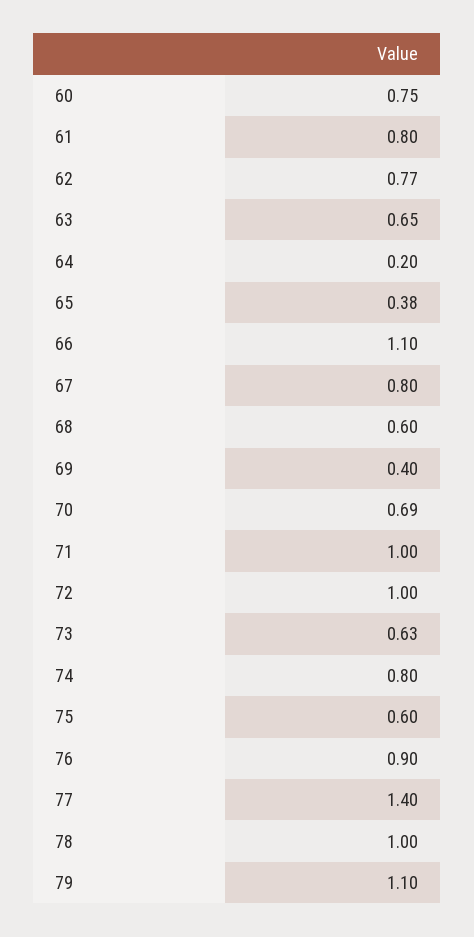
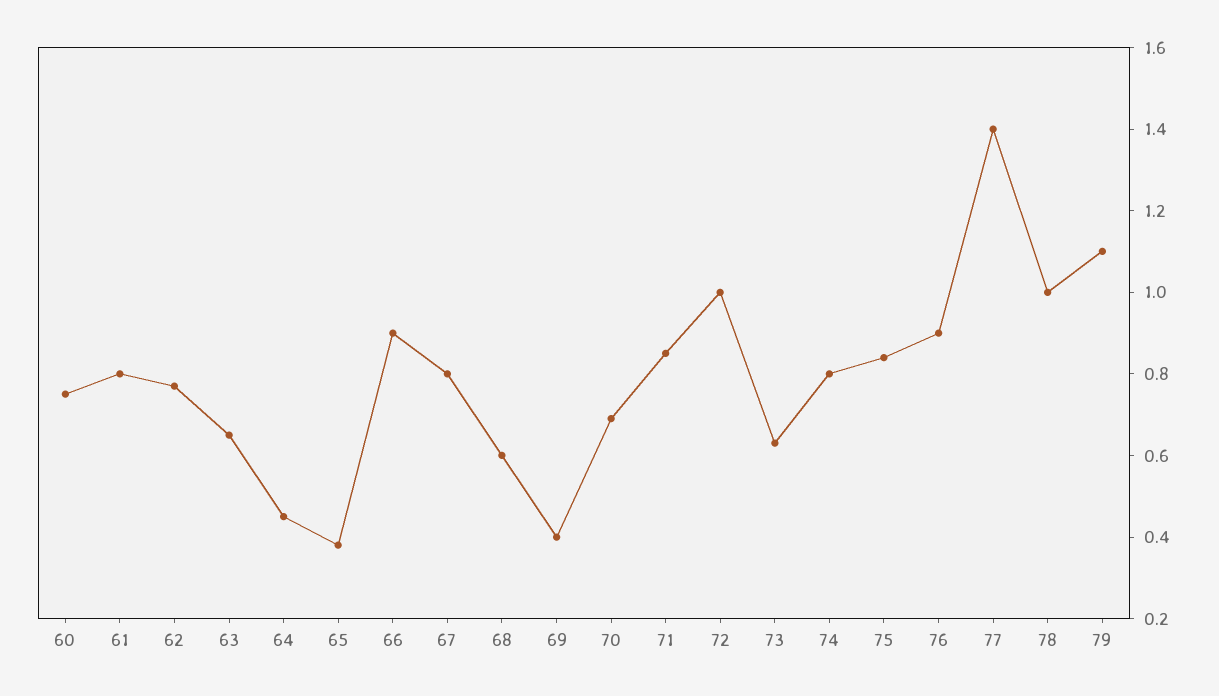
  {
    "60": 0.75,
    "61": 0.8,
    "62": 0.77,
    "63": 0.65,
-   "64": 0.2,
+   "64": 0.45,
    "65": 0.38,
-   "66": 1.1,
+   "66": 0.9,
    "67": 0.8,
    "68": 0.6,
    "69": 0.4,
    "70": 0.69,
-   "71": 1,
+   "71": 0.85,
    "72": 1,
    "73": 0.63,
    "74": 0.8,
-   "75": 0.6,
+   "75": 0.85,
    "76": 0.9,
    "77": 1.4,
    "78": 1,
    "79": 1.1
  }

